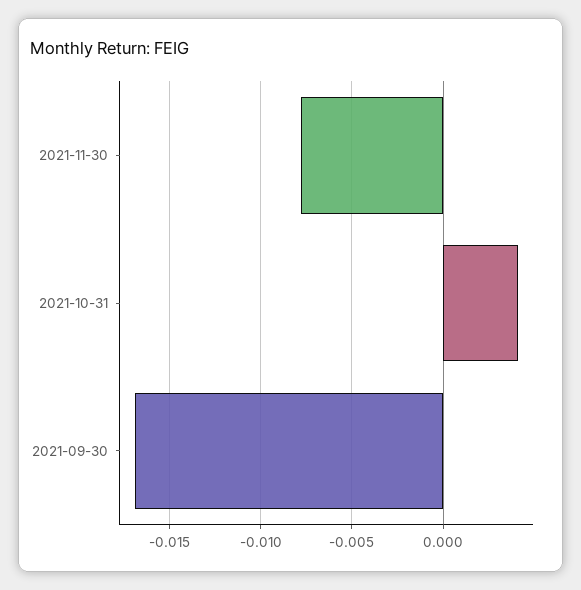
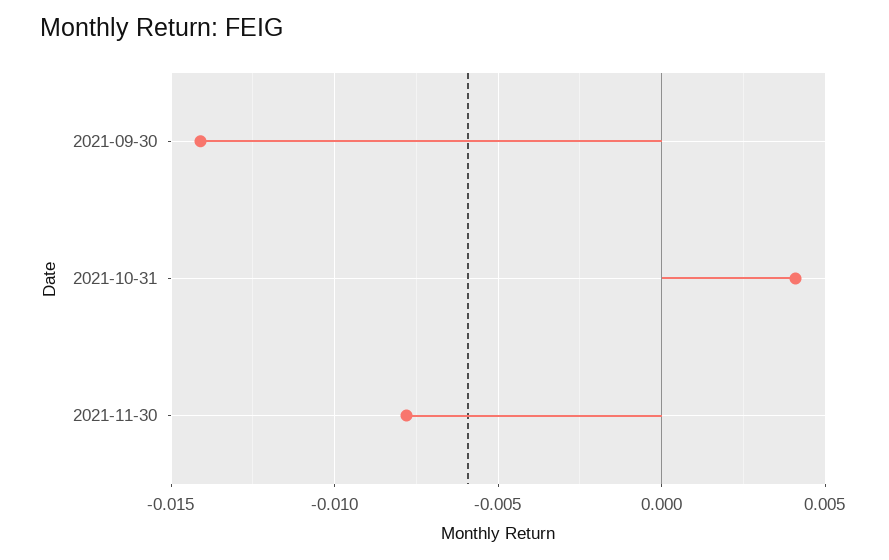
  {
    "2021-11-30": -0.008,
    "2021-10-31": 0.004,
-   "2021-09-30": -0.017
+   "2021-09-30": -0.014
  }

